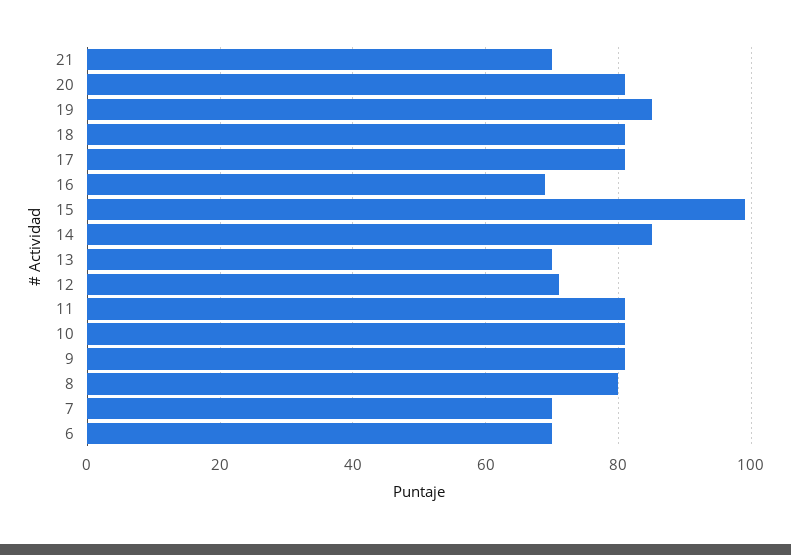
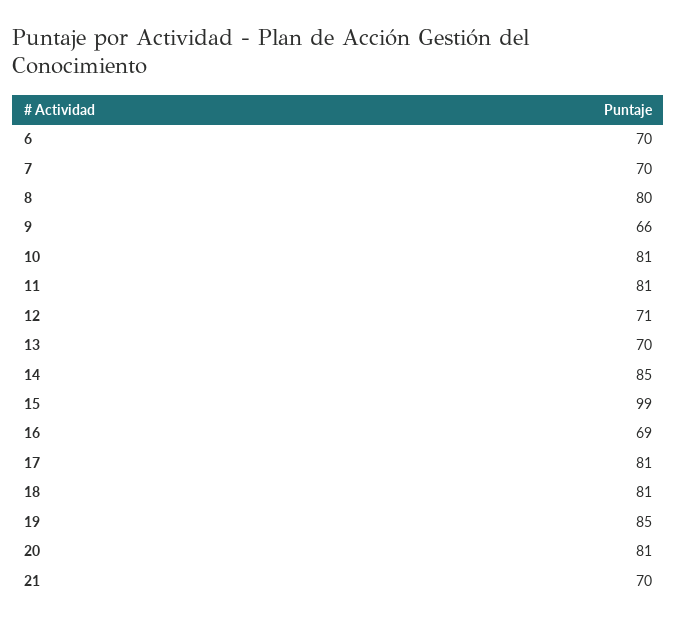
  {
    "21": 70,
    "20": 81,
    "19": 85,
    "18": 81,
    "17": 81,
    "16": 69,
    "15": 99,
    "14": 85,
    "13": 70,
    "12": 71,
    "11": 81,
    "10": 81,
-   "9": 80,
+   "9": 66,
    "8": 80,
    "7": 70,
    "6": 70
  }

